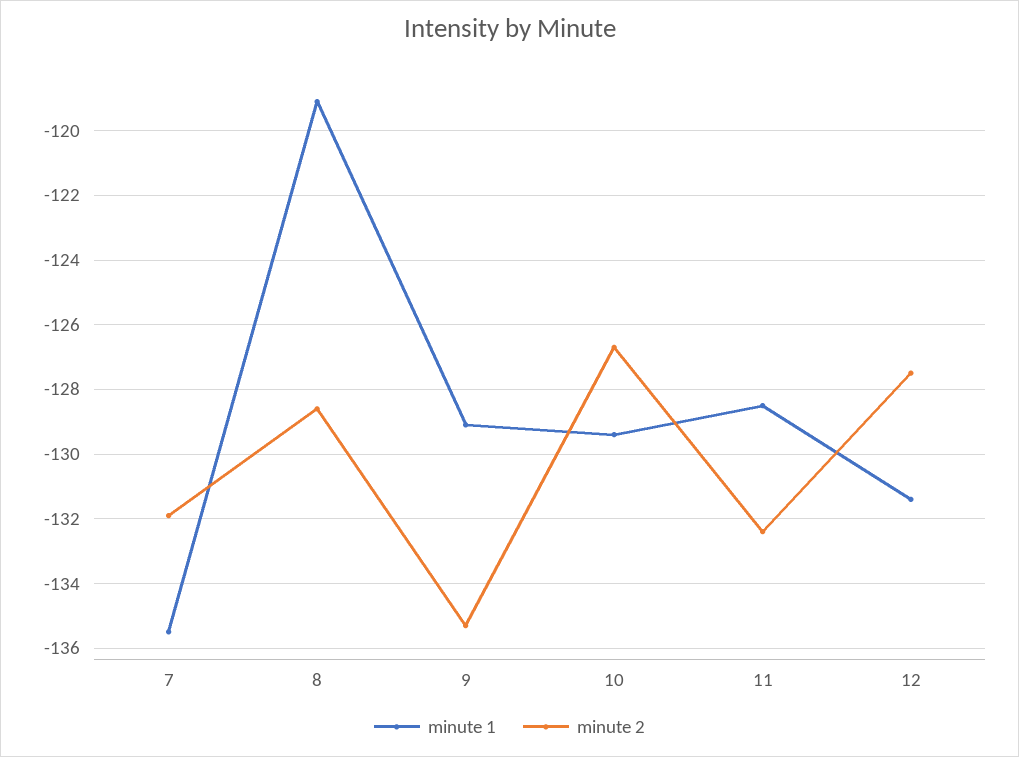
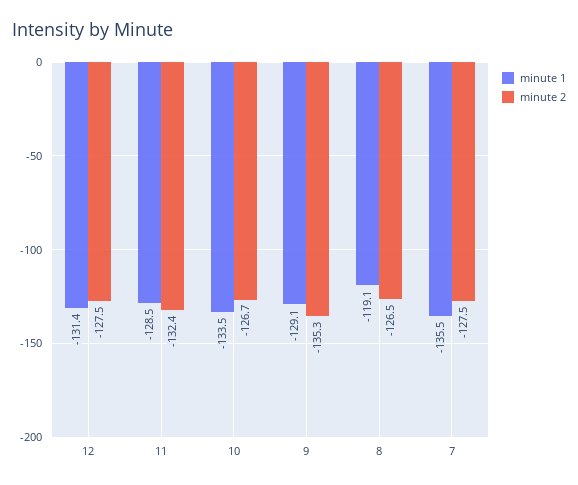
  {
    "minute 1": {
      "7": -135.5,
      "8": -119.1,
      "9": -129.1,
-     "10": -129.5,
+     "10": -133.5,
      "11": -128.5,
      "12": -131.4
    },
    "minute 2": {
-     "7": -132,
+     "7": -127.5,
-     "8": -128.5,
+     "8": -126.5,
      "9": -135.3,
      "10": -126.7,
      "11": -132.4,
      "12": -127.5
    }
  }

